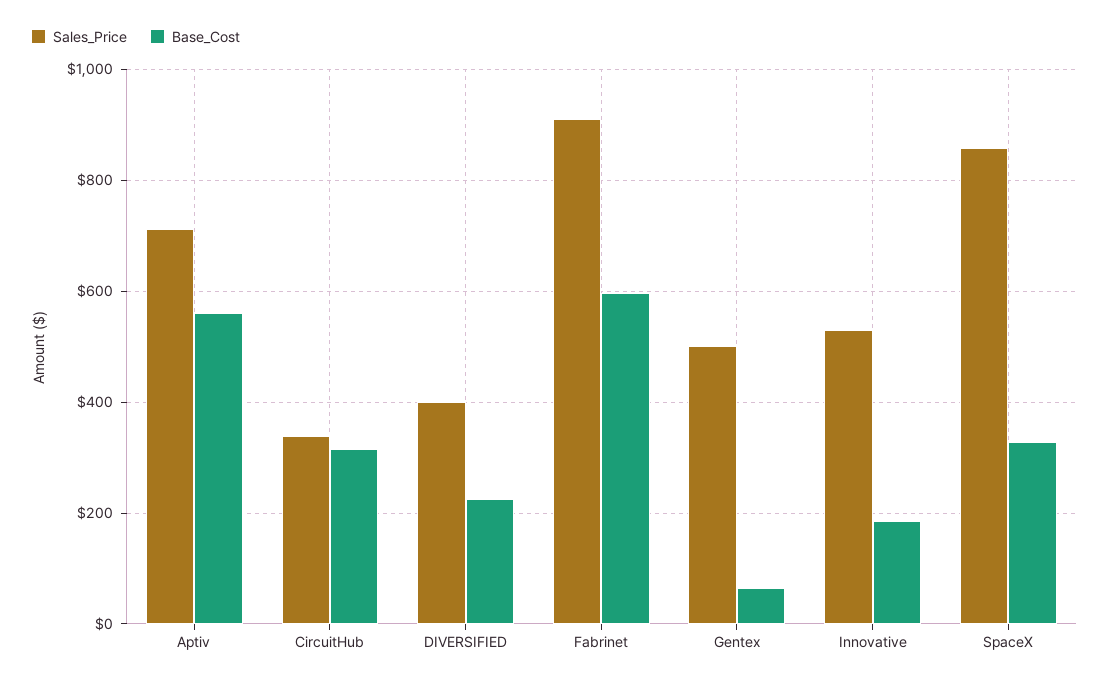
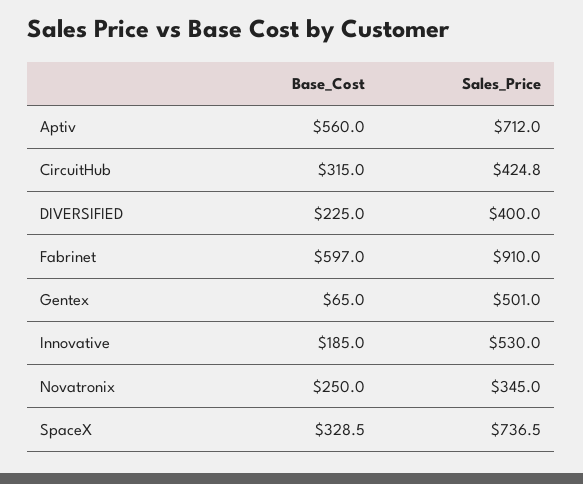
  {
    "Sales_Price": {
      "Aptiv": 712,
-     "CircuitHub": 340,
+     "CircuitHub": 424.8,
      "DIVERSIFIED": 400,
      "Fabrinet": 910,
      "Gentex": 501,
      "Innovative": 530,
-     "SpaceX": 860
+     "SpaceX": 736.5,
+     "Novatronix": 345
    },
    "Base_Cost": {
      "Aptiv": 560,
      "CircuitHub": 315,
      "DIVERSIFIED": 225,
      "Fabrinet": 597,
      "Gentex": 65,
      "Innovative": 185,
-     "SpaceX": 328.5
+     "SpaceX": 328.5,
+     "Novatronix": 250
    }
  }

